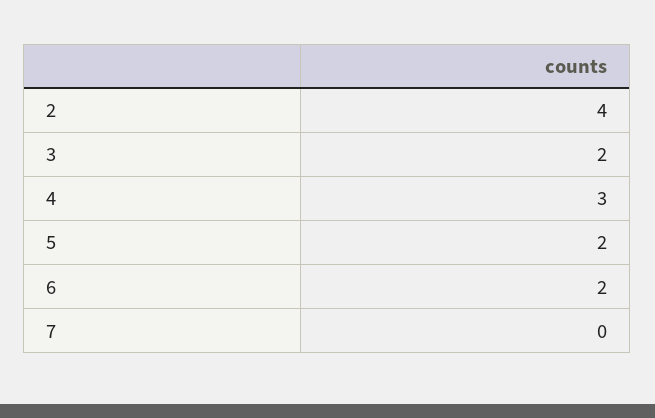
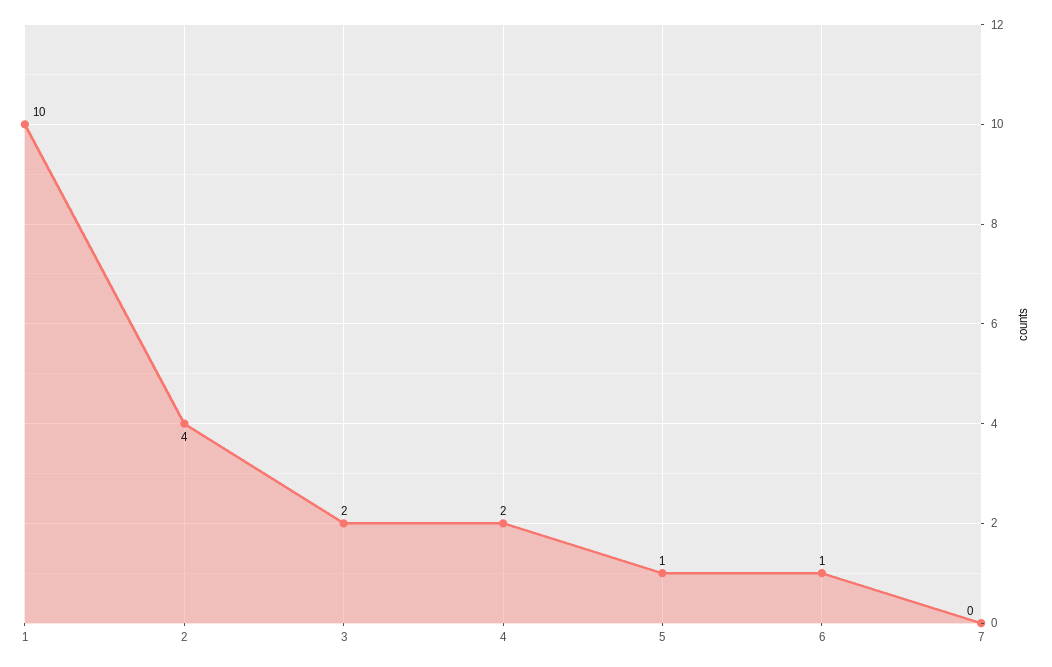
  {
    "2": 4,
    "3": 2,
-   "4": 3,
+   "4": 2,
-   "5": 2,
+   "5": 1,
-   "6": 2,
+   "6": 1,
-   "7": 0
+   "7": 0,
+   "1": 10
  }

